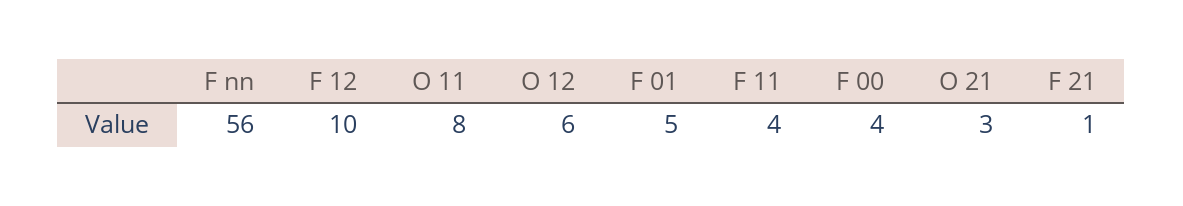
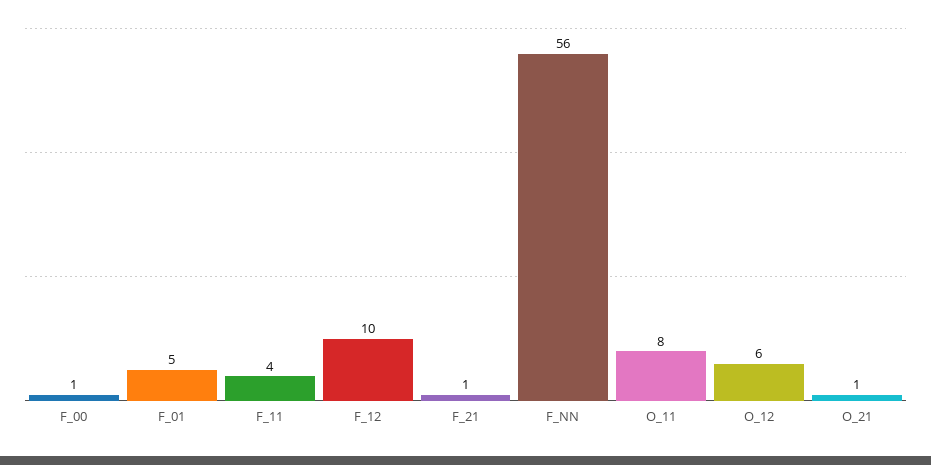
  {
    "F nn": 56,
    "F 12": 10,
    "O 11": 8,
    "O 12": 6,
    "F 01": 5,
    "F 11": 4,
-   "F 00": 4,
+   "F 00": 1,
-   "O 21": 3,
+   "O 21": 1,
    "F 21": 1
  }

